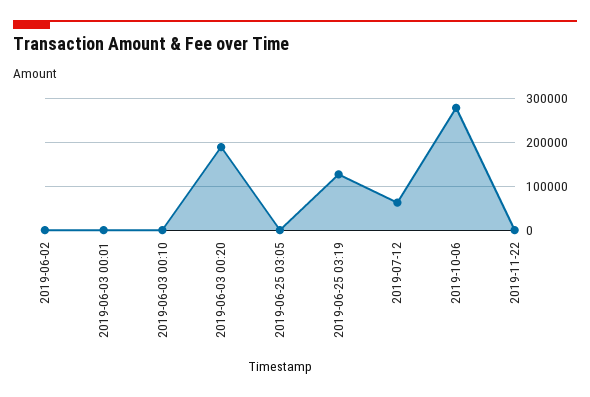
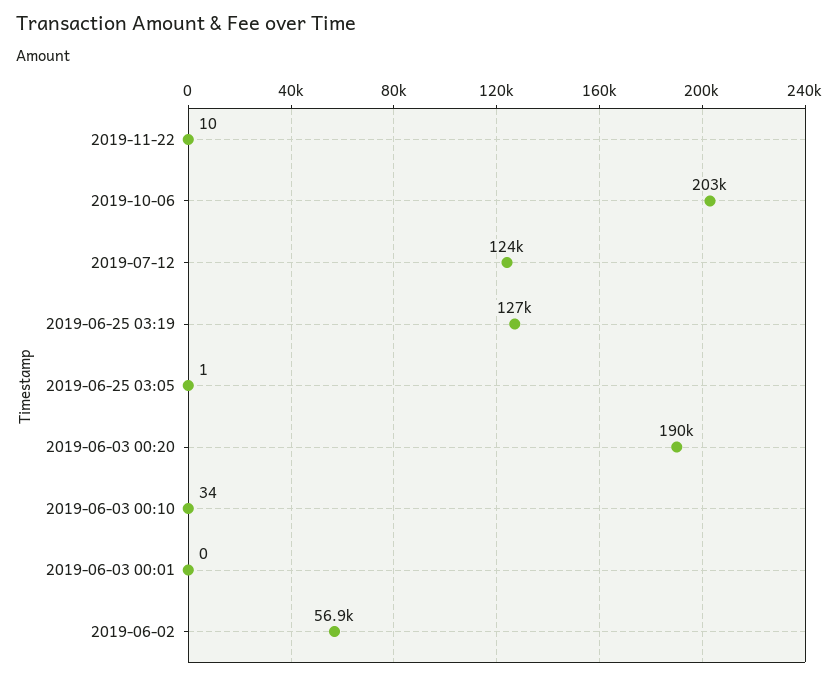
  {
-   "2019-06-02": 0,
+   "2019-06-02": 56900,
    "2019-06-03 00:01": 0,
    "2019-06-03 00:10": 34,
    "2019-06-03 00:20": 190000,
    "2019-06-25 03:05": 1,
    "2019-06-25 03:19": 127000,
-   "2019-07-12": 60000,
+   "2019-07-12": 124000,
-   "2019-10-06": 280000,
+   "2019-10-06": 203000,
    "2019-11-22": 10
  }

